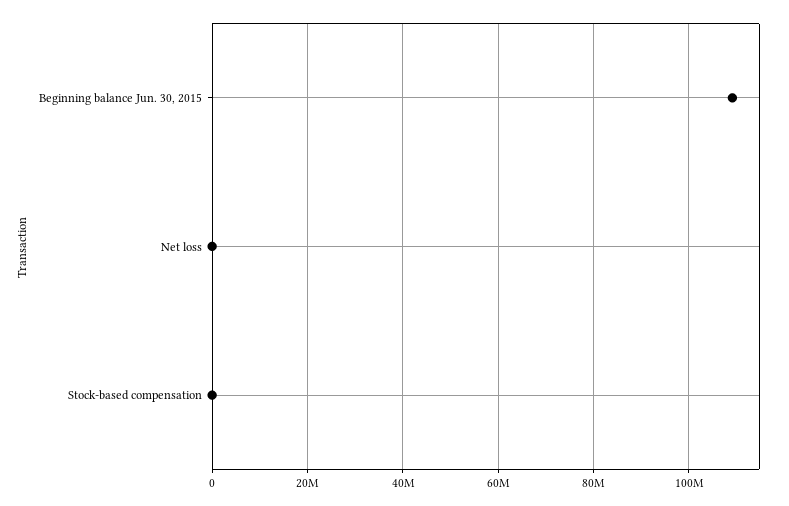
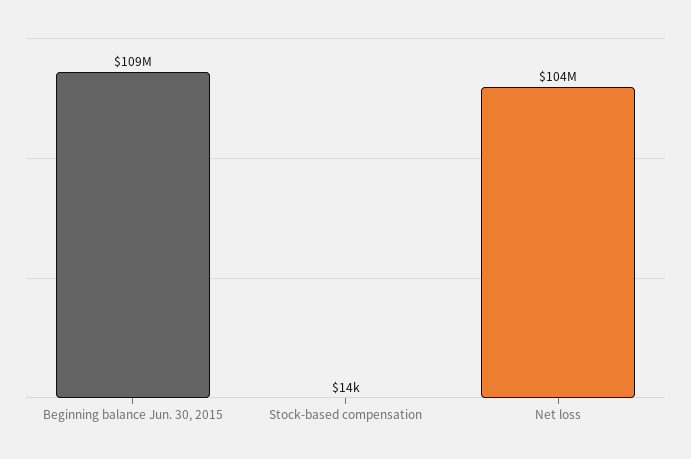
  {
    "Beginning balance Jun. 30, 2015": 109000000,
-   "Net loss": 0,
+   "Net loss": 104000000,
    "Stock-based compensation": 14000
  }

